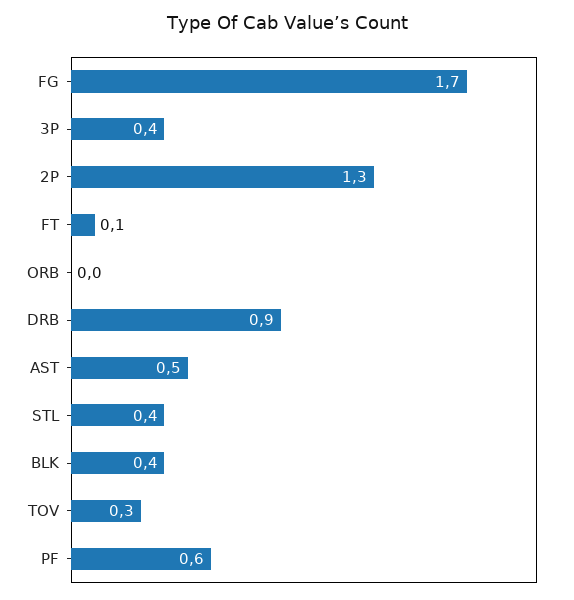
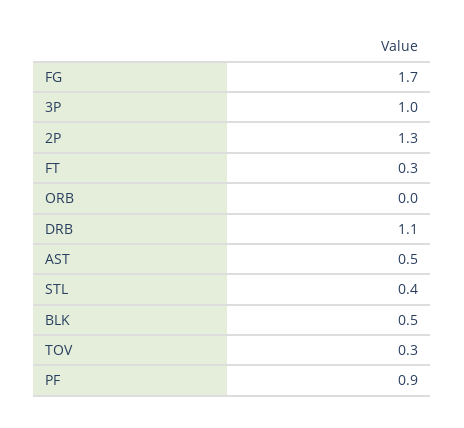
  {
    "FG": 1.7,
-   "3P": 0.4,
+   "3P": 1,
    "2P": 1.3,
-   "FT": 0.1,
+   "FT": 0.3,
    "ORB": 0,
-   "DRB": 0.9,
+   "DRB": 1.1,
    "AST": 0.5,
    "STL": 0.4,
-   "BLK": 0.4,
+   "BLK": 0.5,
    "TOV": 0.3,
-   "PF": 0.6
+   "PF": 0.9
  }

